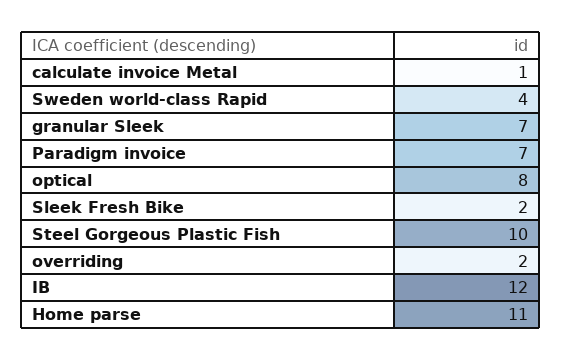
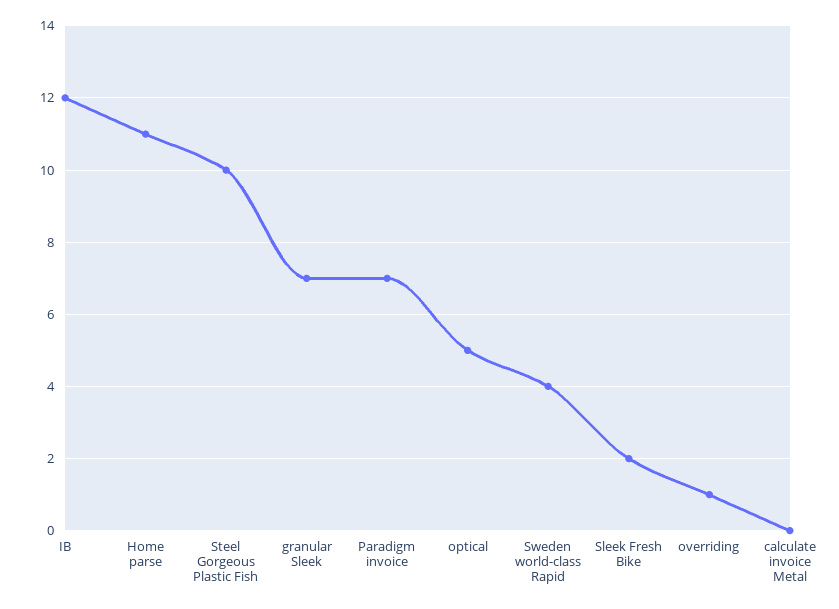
  {
-   "calculate invoice Metal": 1,
+   "calculate invoice Metal": 0,
    "Sweden world-class Rapid": 4,
    "granular Sleek": 7,
    "Paradigm invoice": 7,
-   "optical": 8,
+   "optical": 5,
    "Sleek Fresh Bike": 2,
    "Steel Gorgeous Plastic Fish": 10,
-   "overriding": 2,
+   "overriding": 1,
    "IB": 12,
    "Home parse": 11
  }

